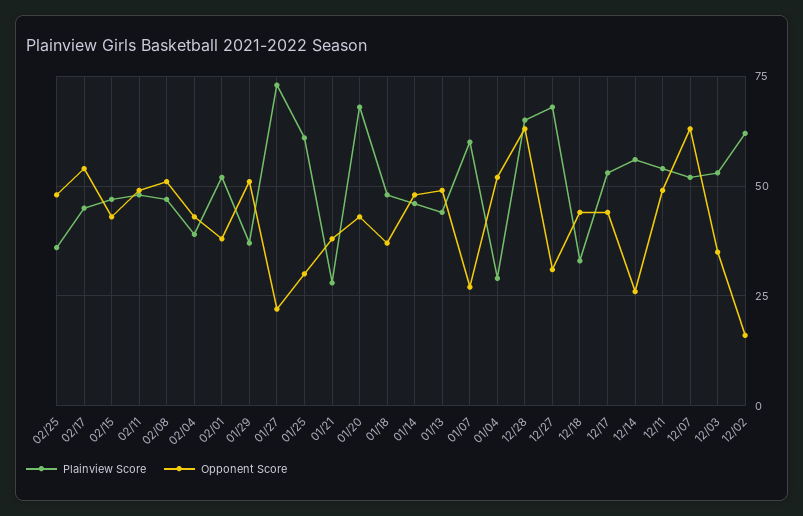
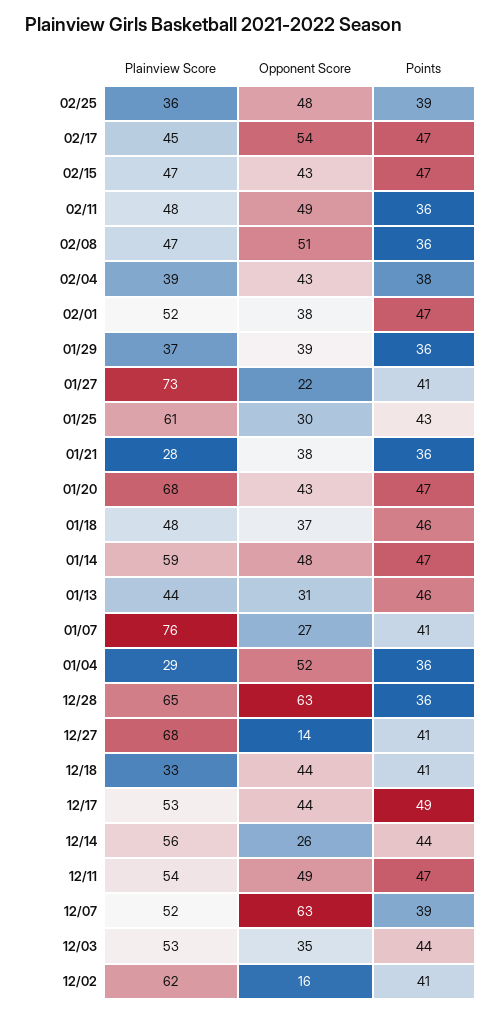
  {
    "Plainview Score": {
      "02/25": 36,
      "02/17": 45,
      "02/15": 47,
      "02/11": 48,
      "02/08": 47,
      "02/04": 39,
      "02/01": 52,
      "01/29": 37,
      "01/27": 73,
      "01/25": 61,
      "01/21": 28,
      "01/20": 68,
      "01/18": 48,
-     "01/14": 45,
+     "01/14": 59,
      "01/13": 44,
-     "01/07": 60,
+     "01/07": 76,
      "01/04": 29,
      "12/28": 65,
      "12/27": 68,
      "12/18": 33,
      "12/17": 53,
      "12/14": 56,
      "12/11": 54,
      "12/07": 52,
      "12/03": 53,
      "12/02": 62
    },
    "Opponent Score": {
      "02/25": 48,
      "02/17": 54,
      "02/15": 43,
      "02/11": 49,
      "02/08": 51,
      "02/04": 43,
      "02/01": 38,
-     "01/29": 50,
+     "01/29": 39,
      "01/27": 22,
      "01/25": 30,
      "01/21": 38,
      "01/20": 43,
      "01/18": 37,
      "01/14": 48,
-     "01/13": 50,
+     "01/13": 31,
      "01/07": 27,
      "01/04": 52,
      "12/28": 63,
-     "12/27": 30,
+     "12/27": 14,
      "12/18": 44,
      "12/17": 44,
      "12/14": 26,
      "12/11": 49,
      "12/07": 63,
      "12/03": 35,
      "12/02": 16
-   }
+   },
+   "Points": {
+     "02/25": 39,
+     "02/17": 47,
+     "02/15": 47,
+     "02/11": 36,
+     "02/08": 36,
+     "02/04": 38,
+     "02/01": 47,
+     "01/29": 36,
+     "01/27": 41,
+     "01/25": 43,
+     "01/21": 36,
+     "01/20": 47,
+     "01/18": 46,
+     "01/14": 47,
+     "01/13": 46,
+     "01/07": 41,
+     "01/04": 36,
+     "12/28": 36,
+     "12/27": 41,
+     "12/18": 41,
+     "12/17": 49,
+     "12/14": 44,
+     "12/11": 47,
+     "12/07": 39,
+     "12/03": 44,
+     "12/02": 41
+   }
  }

